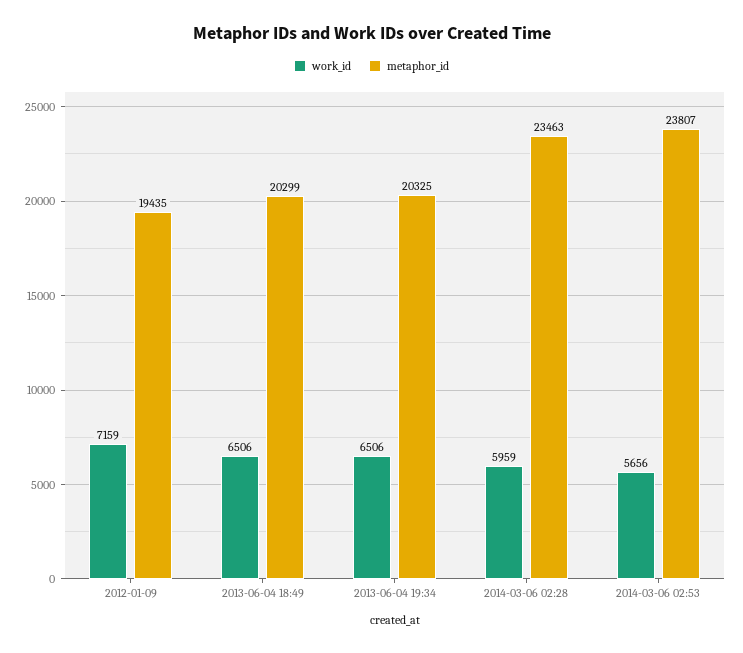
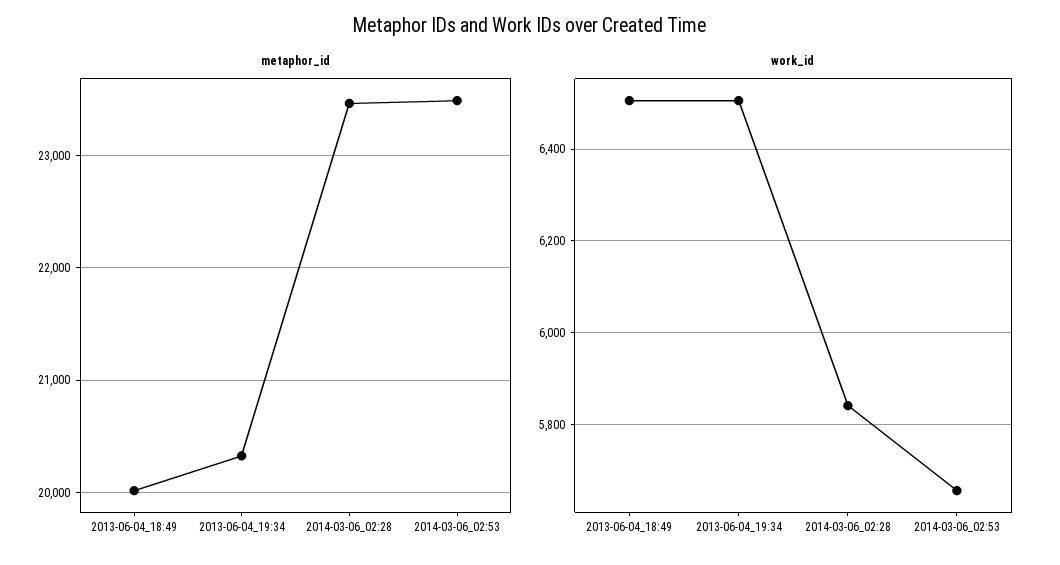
  {
    "work_id": {
-     "2012-01-09": 7159,
      "2013-06-04 18:49": 6506,
      "2013-06-04 19:34": 6506,
-     "2014-03-06 02:28": 5959,
+     "2014-03-06 02:28": 5840,
      "2014-03-06 02:53": 5656
    },
    "metaphor_id": {
-     "2012-01-09": 19435,
-     "2013-06-04 18:49": 20299,
+     "2013-06-04 18:49": 20000,
      "2013-06-04 19:34": 20325,
      "2014-03-06 02:28": 23463,
-     "2014-03-06 02:53": 23807
+     "2014-03-06 02:53": 23500
    }
  }

